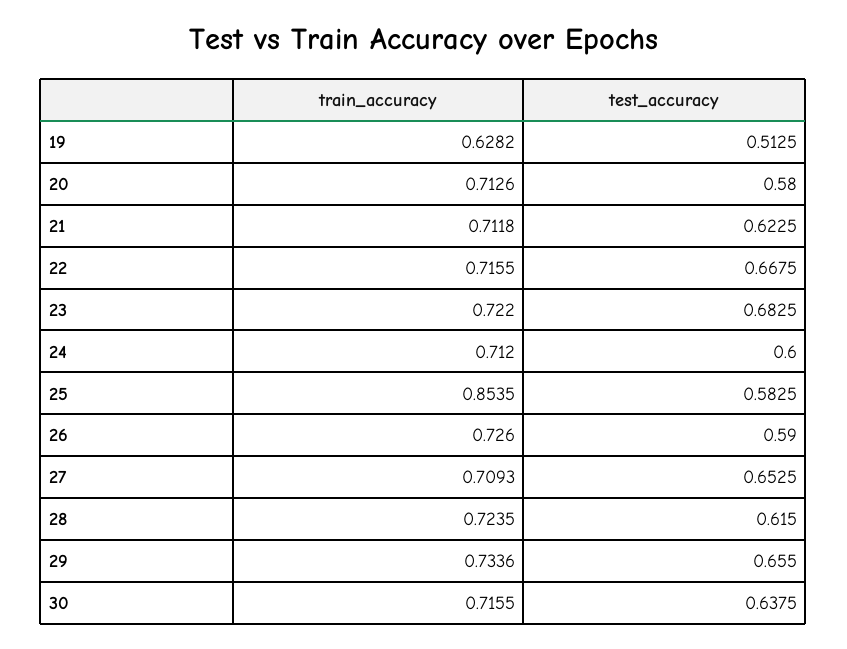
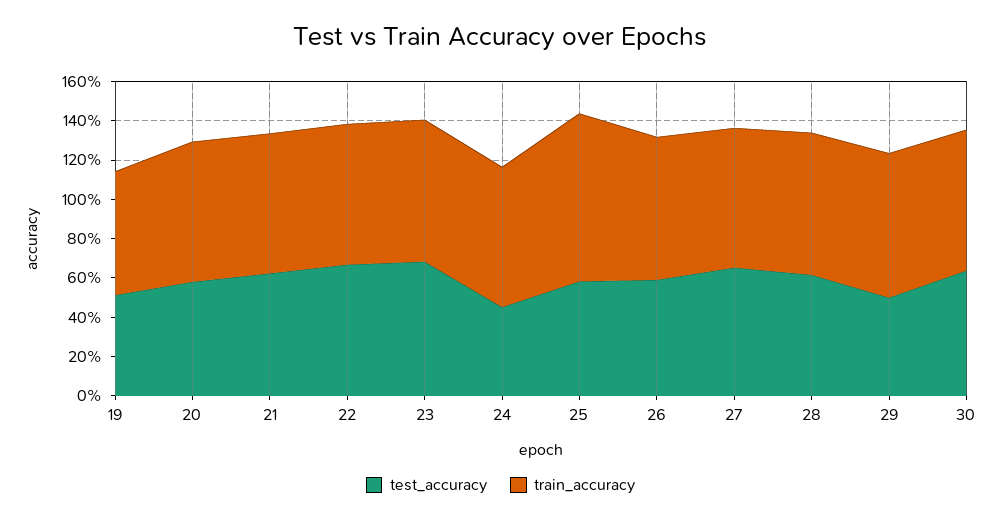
  {
    "train_accuracy": {
      "19": 0.6282,
      "20": 0.7126,
      "21": 0.7118,
      "22": 0.7155,
      "23": 0.722,
      "24": 0.712,
      "25": 0.8535,
      "26": 0.726,
      "27": 0.7093,
      "28": 0.7235,
      "29": 0.7336,
      "30": 0.7155
    },
    "test_accuracy": {
      "19": 0.5125,
      "20": 0.58,
      "21": 0.6225,
      "22": 0.6675,
      "23": 0.6825,
-     "24": 0.6,
+     "24": 0.45,
      "25": 0.5825,
      "26": 0.59,
      "27": 0.6525,
      "28": 0.615,
-     "29": 0.655,
+     "29": 0.5,
      "30": 0.6375
    }
  }

